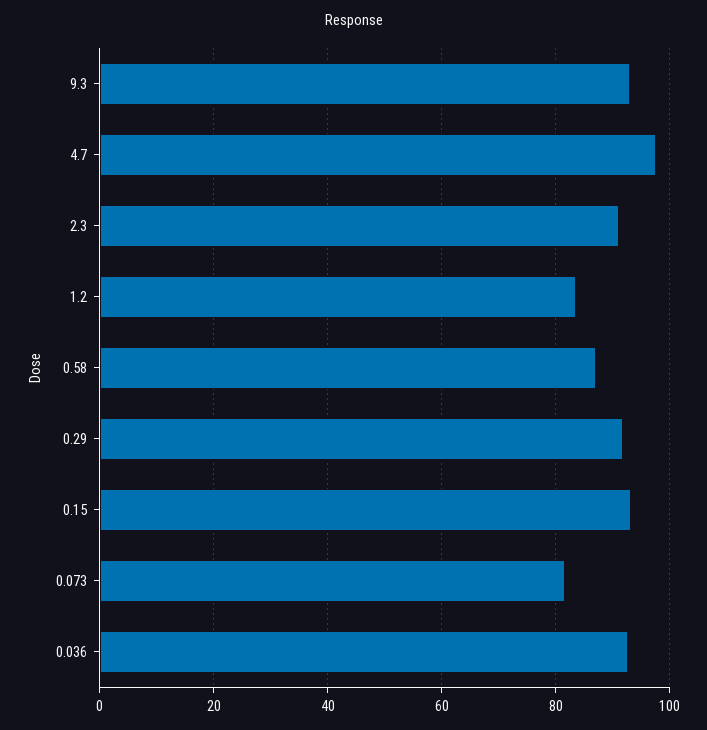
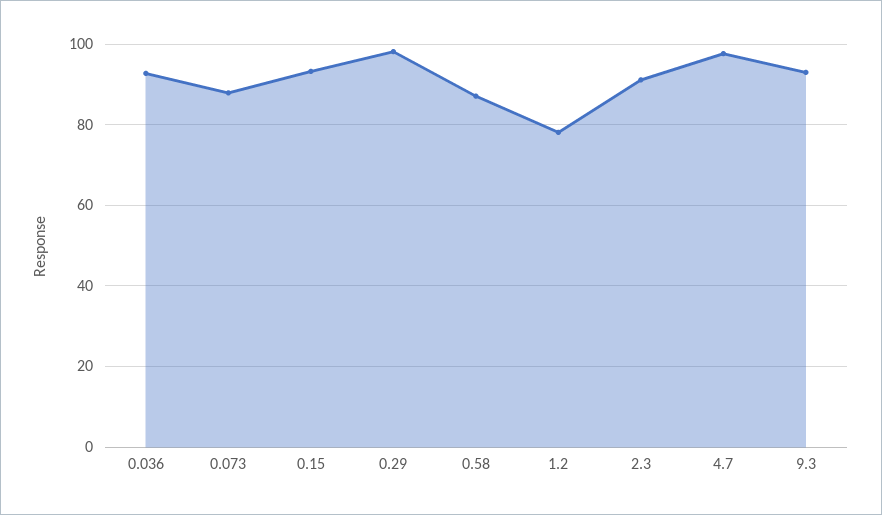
  {
    "9.3": 92,
    "4.7": 98,
    "2.3": 92,
-   "1.2": 84,
+   "1.2": 78,
    "0.58": 88,
-   "0.29": 92,
+   "0.29": 98,
    "0.15": 94,
-   "0.073": 82,
+   "0.073": 88,
    "0.036": 92
  }

